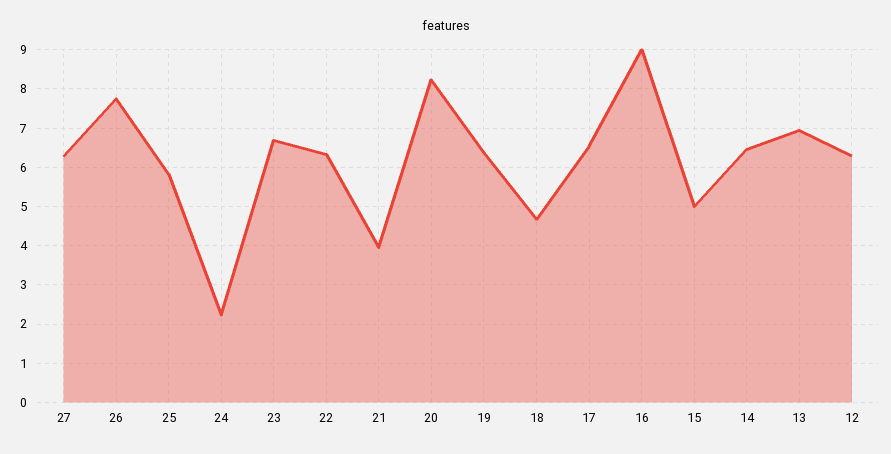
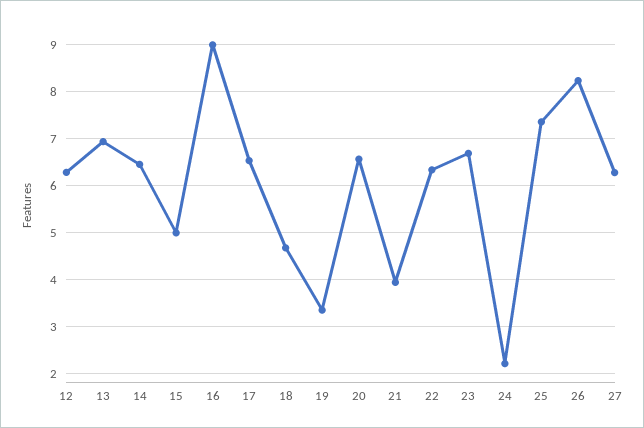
  {
    "27": 6.2,
-   "26": 7.8,
+   "26": 8.2,
-   "25": 5.8,
+   "25": 7.4,
    "24": 2.2,
    "23": 6.6,
    "22": 6.4,
    "21": 4,
-   "20": 8.2,
+   "20": 6.6,
-   "19": 6.4,
+   "19": 3.4,
    "18": 4.6,
    "17": 6.6,
    "16": 9,
    "15": 5,
    "14": 6.4,
    "13": 7,
    "12": 6.2
  }

